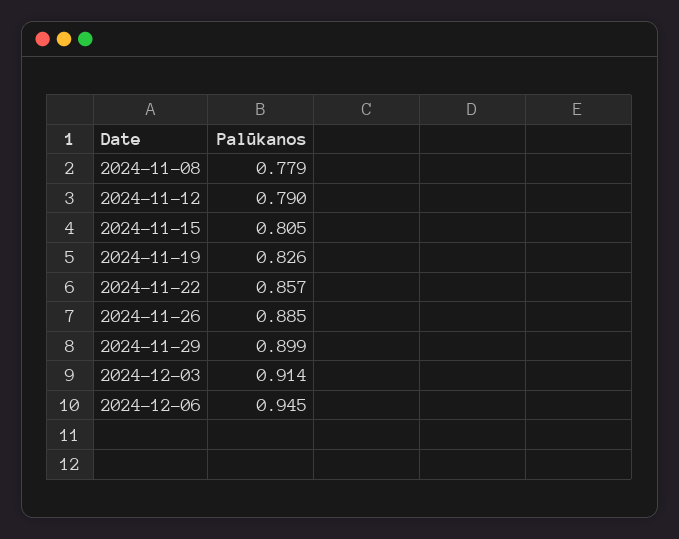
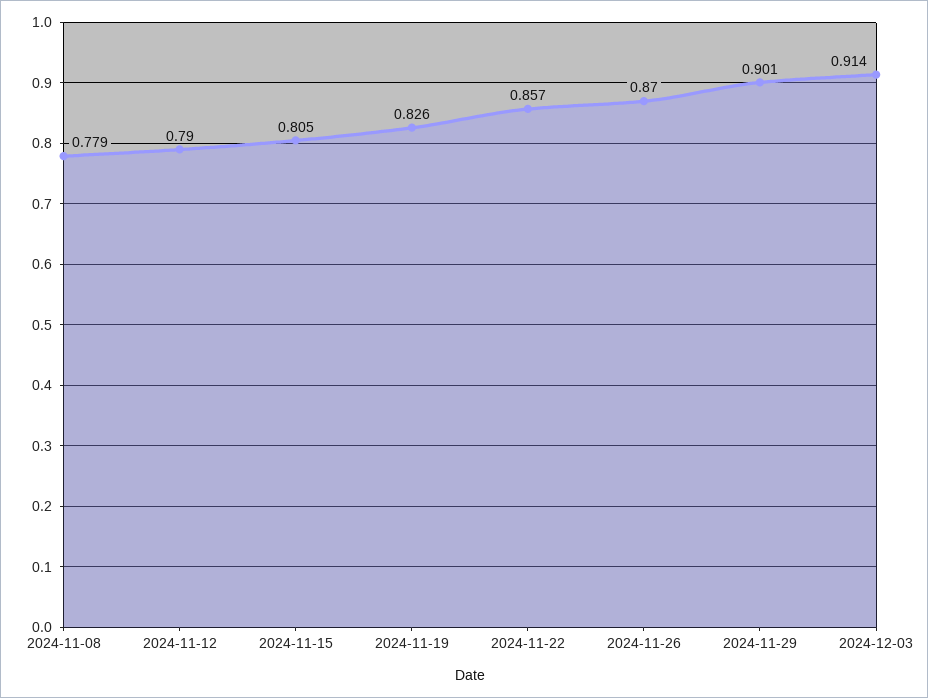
  {
    "2024-11-08": 0.779,
    "2024-11-12": 0.79,
    "2024-11-15": 0.805,
    "2024-11-19": 0.826,
    "2024-11-22": 0.857,
-   "2024-11-26": 0.885,
+   "2024-11-26": 0.87,
-   "2024-11-29": 0.899,
+   "2024-11-29": 0.901,
-   "2024-12-03": 0.914,
+   "2024-12-03": 0.914
-   "2024-12-06": 0.945
  }

